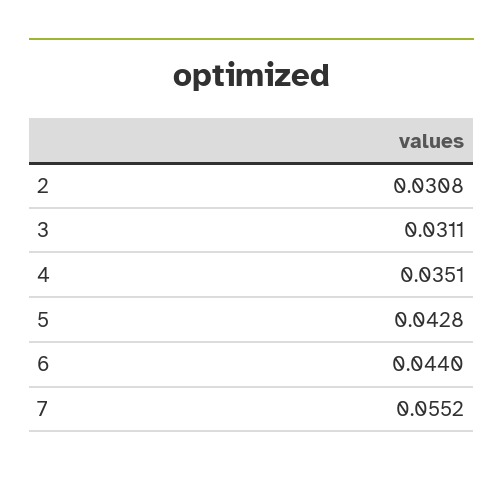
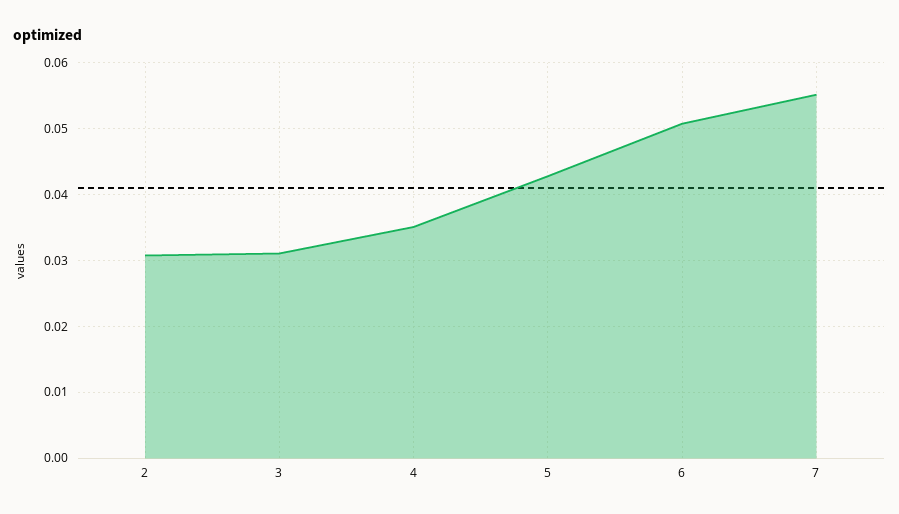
  {
    "2": 0.0308,
    "3": 0.0311,
    "4": 0.0351,
    "5": 0.0428,
-   "6": 0.044,
+   "6": 0.051,
    "7": 0.0552
  }

